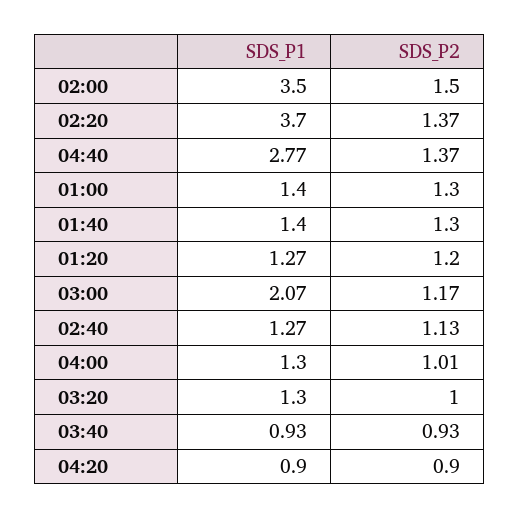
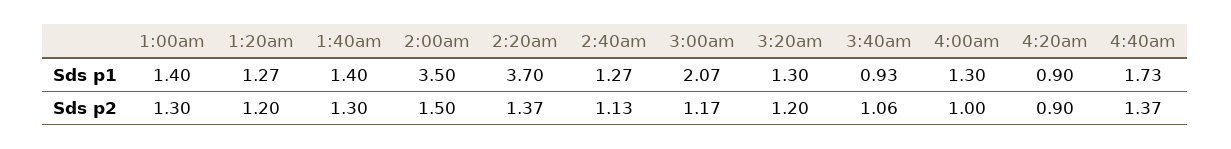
  {
    "SDS_P1": {
      "02:00": 3.5,
      "02:20": 3.7,
-     "04:40": 2.77,
+     "04:40": 1.73,
      "01:00": 1.4,
      "01:40": 1.4,
      "01:20": 1.27,
      "03:00": 2.07,
      "02:40": 1.27,
      "04:00": 1.3,
      "03:20": 1.3,
      "03:40": 0.93,
      "04:20": 0.9
    },
    "SDS_P2": {
      "02:00": 1.5,
      "02:20": 1.37,
      "04:40": 1.37,
      "01:00": 1.3,
      "01:40": 1.3,
      "01:20": 1.2,
      "03:00": 1.17,
      "02:40": 1.13,
-     "04:00": 1.01,
+     "04:00": 1,
-     "03:20": 1,
+     "03:20": 1.2,
-     "03:40": 0.93,
+     "03:40": 1.06,
      "04:20": 0.9
    }
  }

